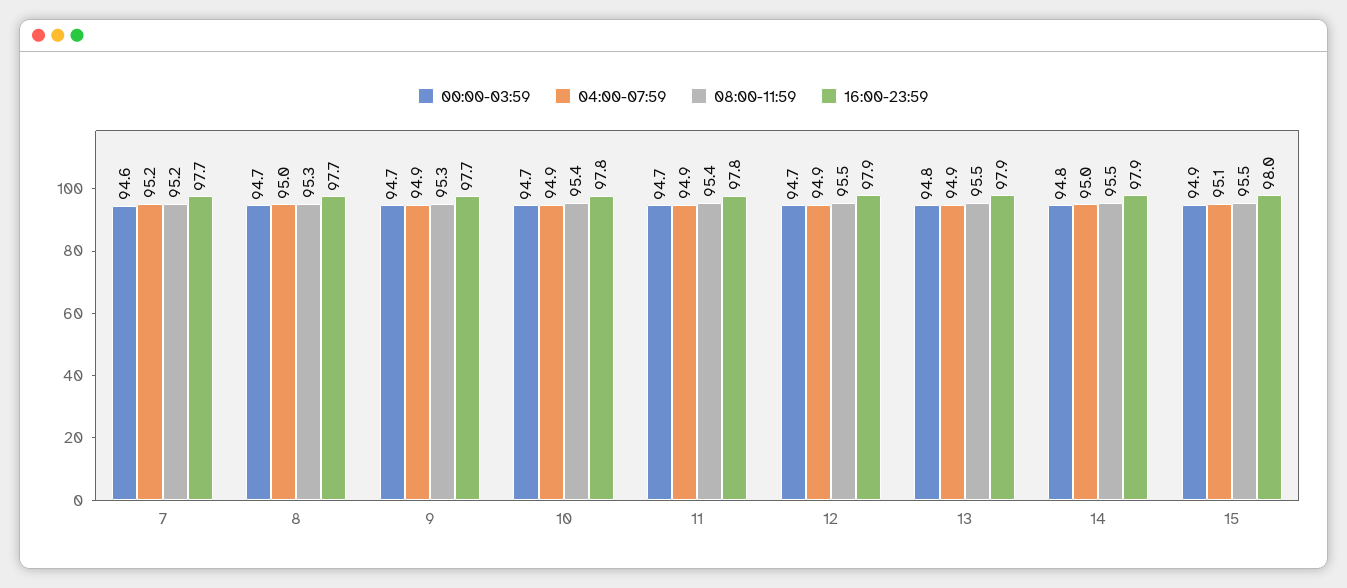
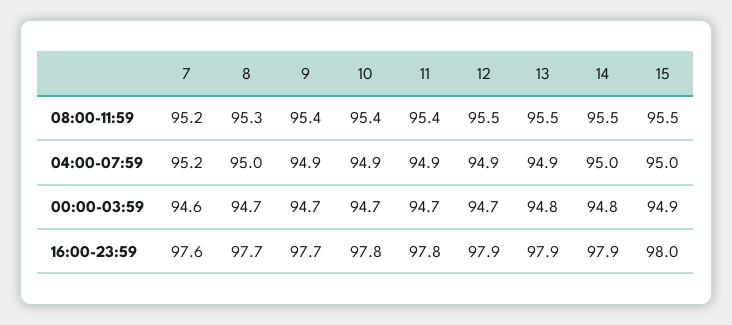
  {
    "00:00-03:59": {
      "7": 94.6,
      "8": 94.7,
      "9": 94.7,
      "10": 94.7,
      "11": 94.7,
      "12": 94.7,
      "13": 94.8,
      "14": 94.8,
      "15": 94.9
    },
    "04:00-07:59": {
      "7": 95.2,
      "8": 95,
      "9": 94.9,
      "10": 94.9,
      "11": 94.9,
      "12": 94.9,
      "13": 94.9,
      "14": 95,
-     "15": 95.1
+     "15": 95
    },
    "08:00-11:59": {
      "7": 95.2,
      "8": 95.3,
-     "9": 95.3,
+     "9": 95.4,
      "10": 95.4,
      "11": 95.4,
      "12": 95.5,
      "13": 95.5,
      "14": 95.5,
      "15": 95.5
    },
    "16:00-23:59": {
-     "7": 97.7,
+     "7": 97.6,
      "8": 97.7,
      "9": 97.7,
      "10": 97.8,
      "11": 97.8,
      "12": 97.9,
      "13": 97.9,
      "14": 97.9,
      "15": 98
    }
  }

